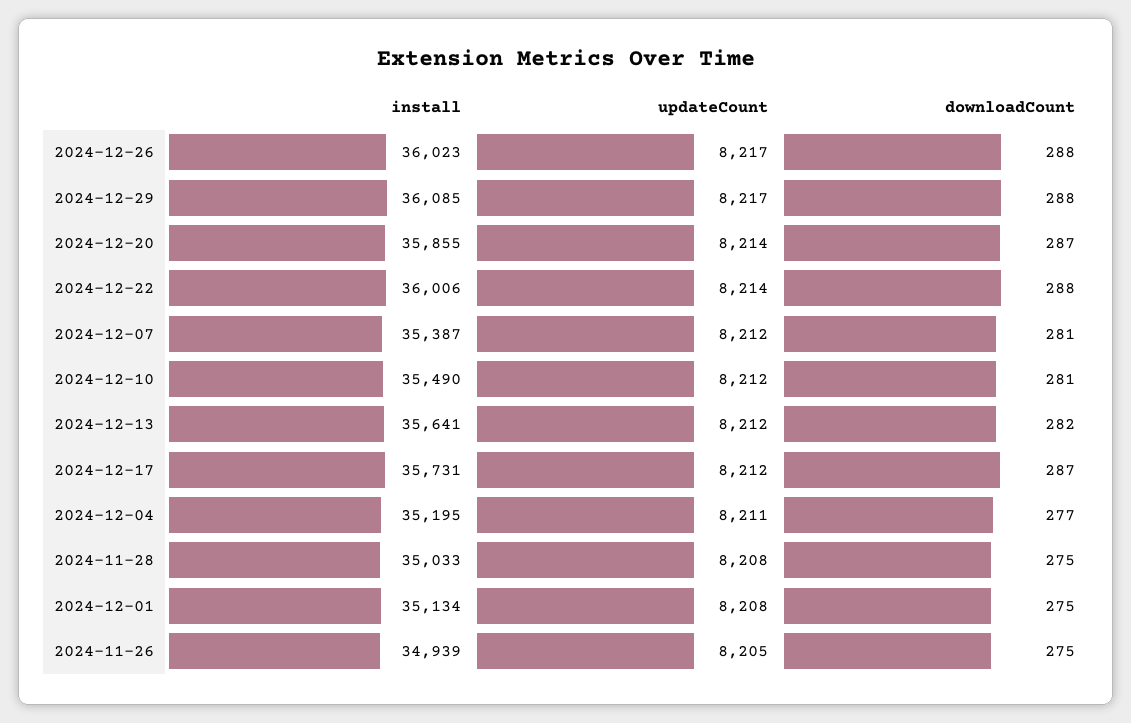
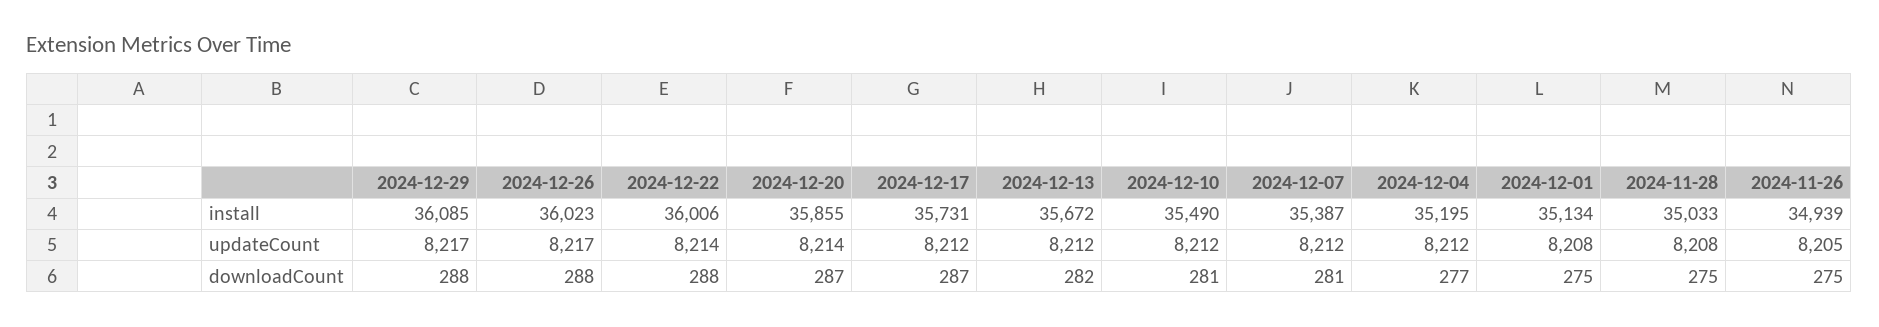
  {
    "install": {
      "2024-12-26": 36023,
      "2024-12-29": 36085,
      "2024-12-20": 35855,
      "2024-12-22": 36006,
      "2024-12-07": 35387,
      "2024-12-10": 35490,
-     "2024-12-13": 35641,
+     "2024-12-13": 35672,
      "2024-12-17": 35731,
      "2024-12-04": 35195,
      "2024-11-28": 35033,
      "2024-12-01": 35134,
      "2024-11-26": 34939
    },
    "updateCount": {
      "2024-12-26": 8217,
      "2024-12-29": 8217,
      "2024-12-20": 8214,
      "2024-12-22": 8214,
      "2024-12-07": 8212,
      "2024-12-10": 8212,
      "2024-12-13": 8212,
      "2024-12-17": 8212,
-     "2024-12-04": 8211,
+     "2024-12-04": 8212,
      "2024-11-28": 8208,
      "2024-12-01": 8208,
      "2024-11-26": 8205
    },
    "downloadCount": {
      "2024-12-26": 288,
      "2024-12-29": 288,
      "2024-12-20": 287,
      "2024-12-22": 288,
      "2024-12-07": 281,
      "2024-12-10": 281,
      "2024-12-13": 282,
      "2024-12-17": 287,
      "2024-12-04": 277,
      "2024-11-28": 275,
      "2024-12-01": 275,
      "2024-11-26": 275
    }
  }

